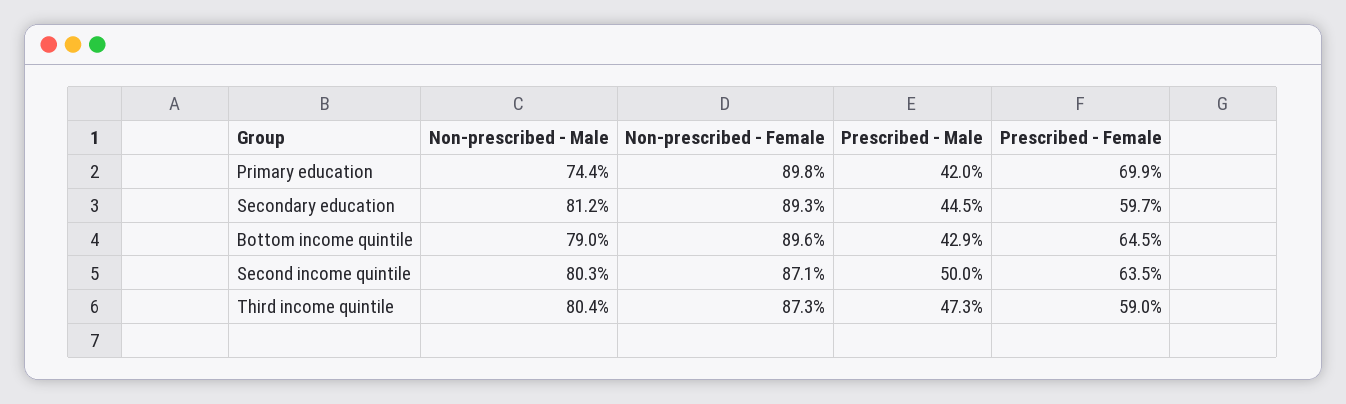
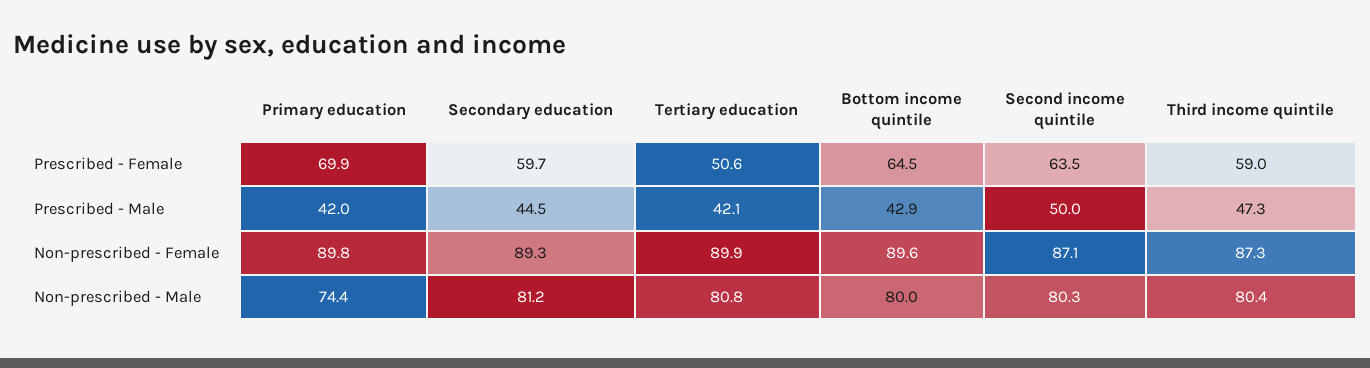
  {
    "Non-prescribed - Male": {
      "Primary education": 74.4,
      "Secondary education": 81.2,
-     "Bottom income quintile": 79,
+     "Bottom income quintile": 80,
      "Second income quintile": 80.3,
-     "Third income quintile": 80.4
+     "Third income quintile": 80.4,
+     "Tertiary education": 80.8
    },
    "Non-prescribed - Female": {
      "Primary education": 89.8,
      "Secondary education": 89.3,
      "Bottom income quintile": 89.6,
      "Second income quintile": 87.1,
-     "Third income quintile": 87.3
+     "Third income quintile": 87.3,
+     "Tertiary education": 89.9
    },
    "Prescribed - Male": {
      "Primary education": 42,
      "Secondary education": 44.5,
      "Bottom income quintile": 42.9,
      "Second income quintile": 50,
-     "Third income quintile": 47.3
+     "Third income quintile": 47.3,
+     "Tertiary education": 42.1
    },
    "Prescribed - Female": {
      "Primary education": 69.9,
      "Secondary education": 59.7,
      "Bottom income quintile": 64.5,
      "Second income quintile": 63.5,
-     "Third income quintile": 59
+     "Third income quintile": 59,
+     "Tertiary education": 50.6
    }
  }

